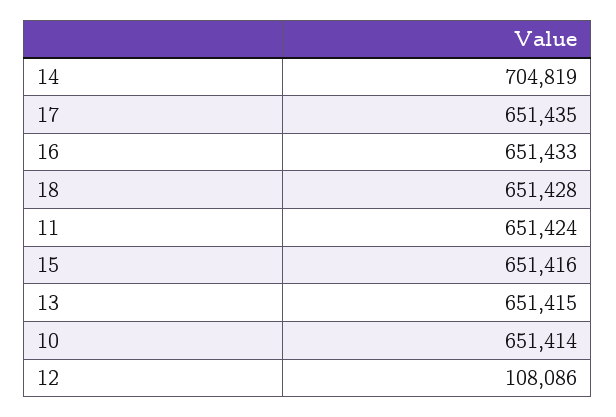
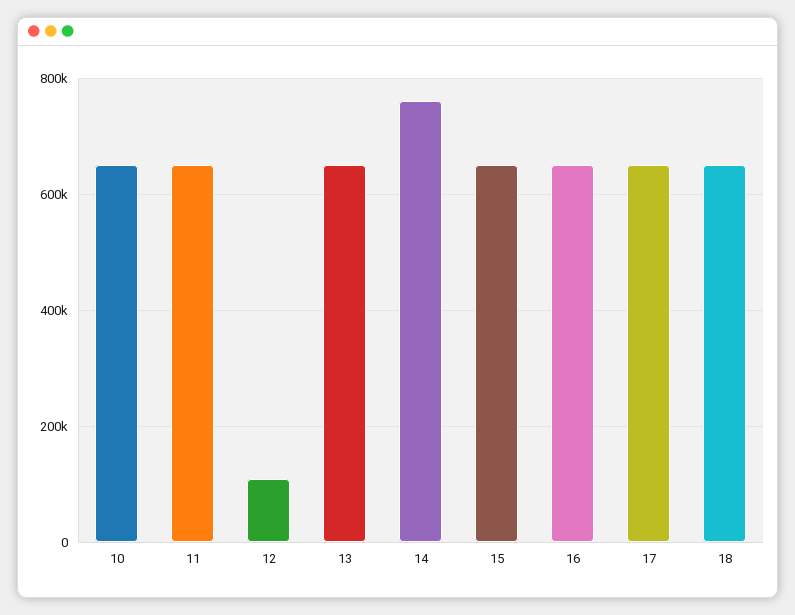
  {
-   "14": 704819,
+   "14": 760000,
    "17": 651435,
    "16": 651433,
    "18": 651428,
    "11": 651424,
    "15": 651416,
    "13": 651415,
    "10": 651414,
    "12": 108086
  }

